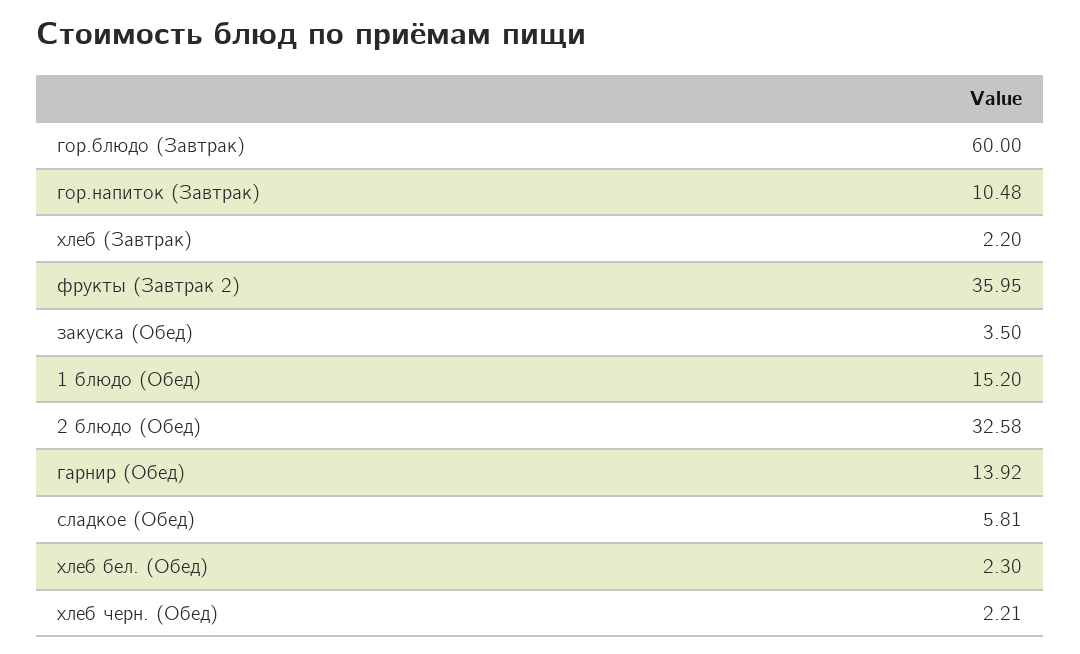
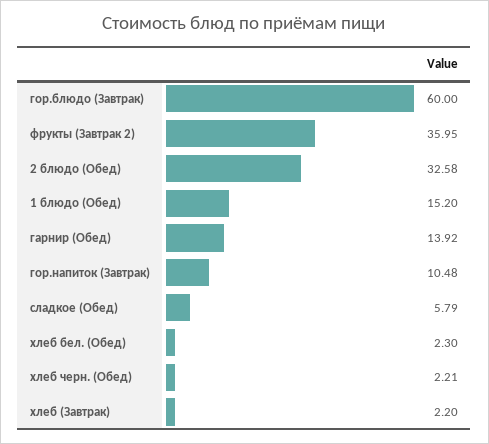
  {
    "гор.блюдо (Завтрак)": 60,
    "гор.напиток (Завтрак)": 10.48,
    "хлеб (Завтрак)": 2.2,
    "фрукты (Завтрак 2)": 35.95,
-   "закуска (Обед)": 3.5,
    "1 блюдо (Обед)": 15.2,
    "2 блюдо (Обед)": 32.58,
    "гарнир (Обед)": 13.92,
-   "сладкое (Обед)": 5.81,
+   "сладкое (Обед)": 5.79,
    "хлеб бел. (Обед)": 2.3,
    "хлеб черн. (Обед)": 2.21
  }

